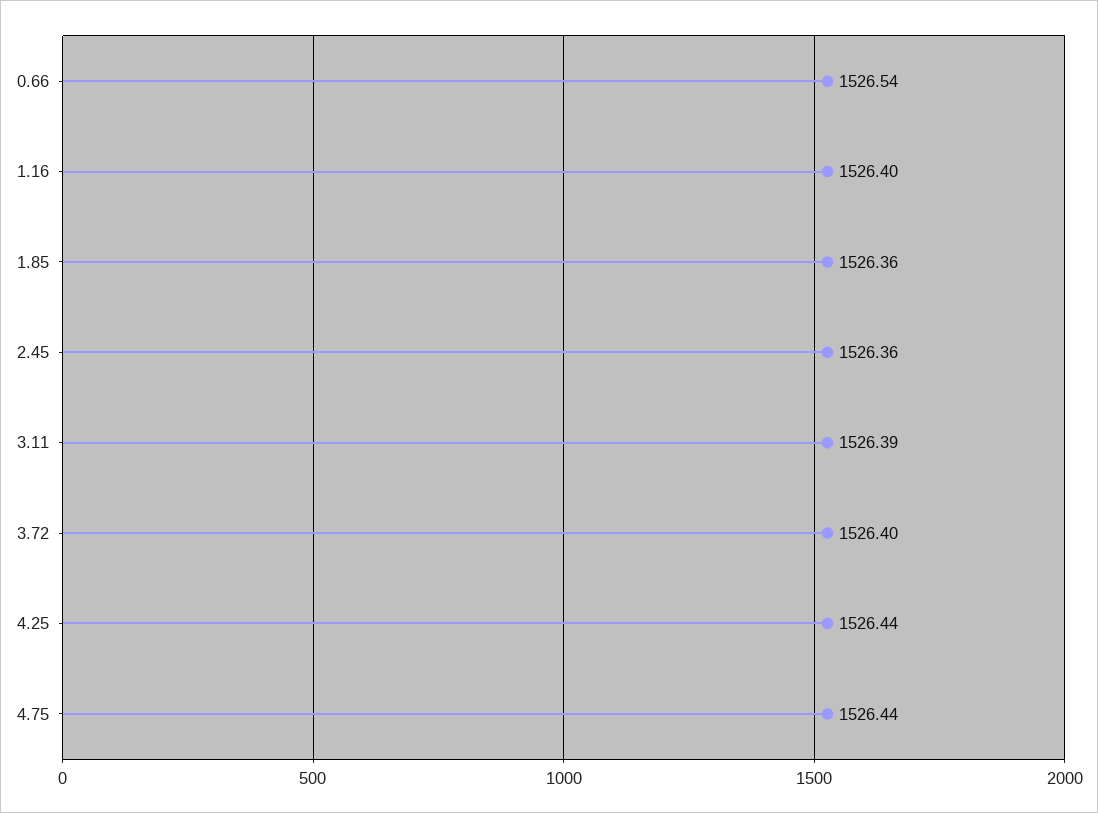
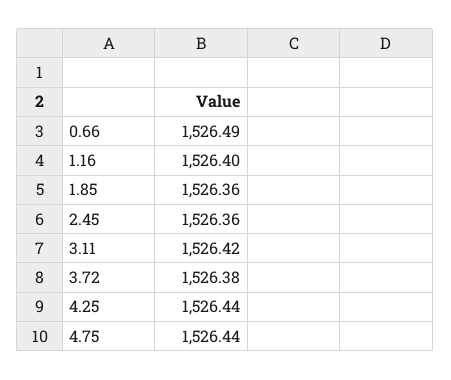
  {
-   "0.66": 1526.54,
+   "0.66": 1526.49,
    "1.16": 1526.4,
    "1.85": 1526.36,
    "2.45": 1526.36,
-   "3.11": 1526.39,
+   "3.11": 1526.42,
-   "3.72": 1526.4,
+   "3.72": 1526.38,
    "4.25": 1526.44,
    "4.75": 1526.44
  }

